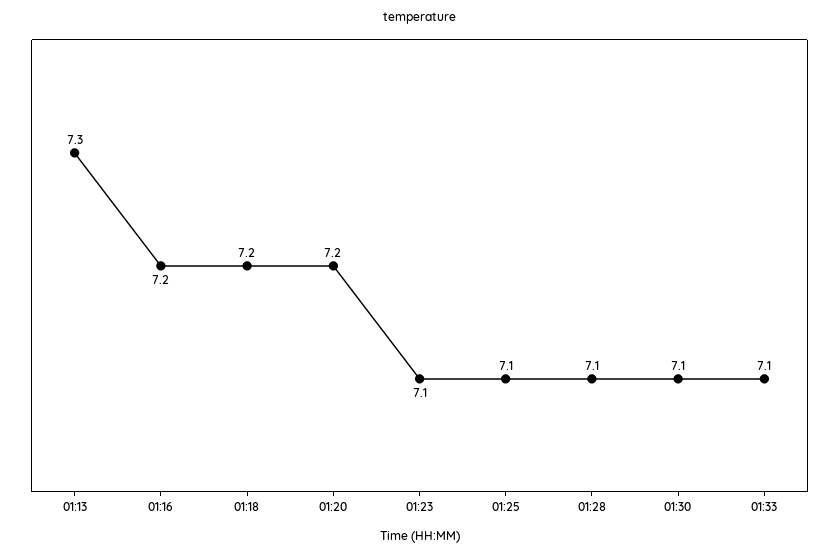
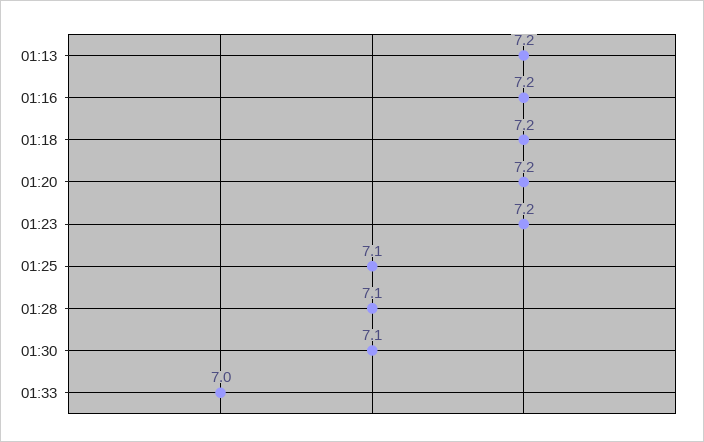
  {
-   "01:13": 7.3,
+   "01:13": 7.2,
    "01:16": 7.2,
    "01:18": 7.2,
    "01:20": 7.2,
-   "01:23": 7.1,
+   "01:23": 7.2,
    "01:25": 7.1,
    "01:28": 7.1,
    "01:30": 7.1,
-   "01:33": 7.1
+   "01:33": 7
  }

